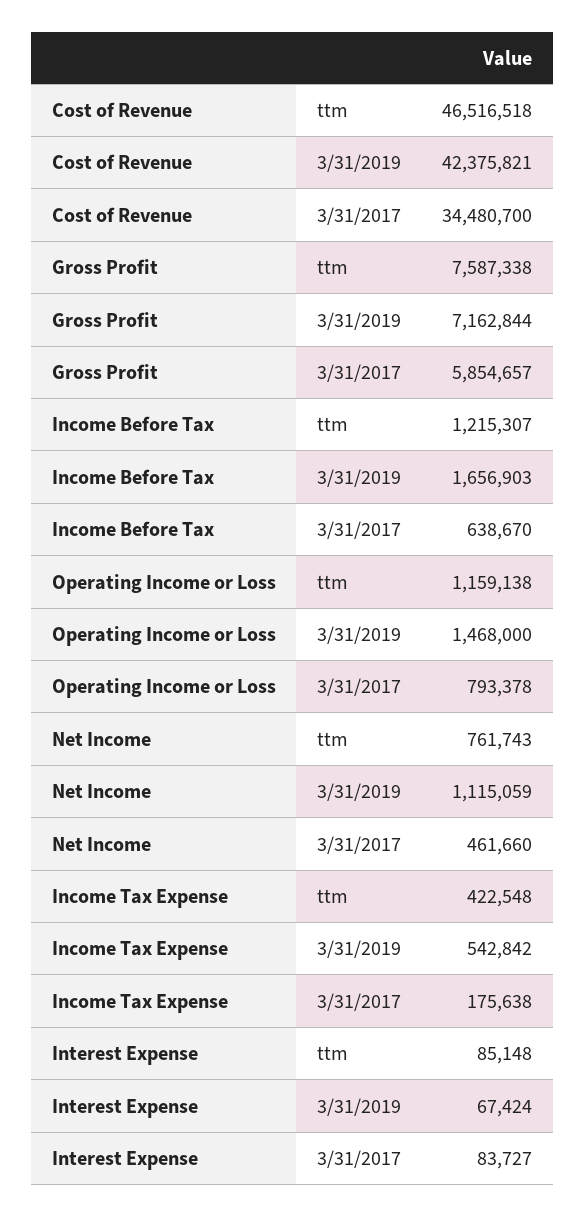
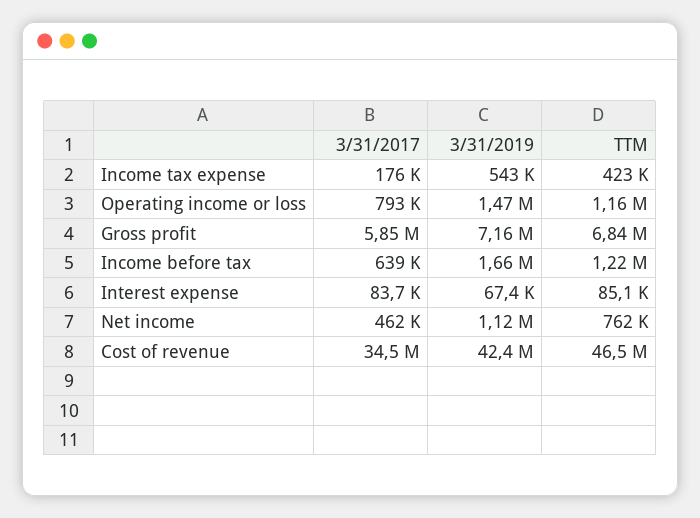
  {
    "Cost of Revenue": {
      "ttm": 46516518,
      "3/31/2019": 42375821,
      "3/31/2017": 34480700
    },
    "Gross Profit": {
-     "ttm": 7587338,
+     "ttm": 6840000,
      "3/31/2019": 7162844,
      "3/31/2017": 5854657
    },
    "Income Before Tax": {
      "ttm": 1215307,
      "3/31/2019": 1656903,
      "3/31/2017": 638670
    },
    "Operating Income or Loss": {
      "ttm": 1159138,
      "3/31/2019": 1468000,
      "3/31/2017": 793378
    },
    "Net Income": {
      "ttm": 761743,
      "3/31/2019": 1115059,
      "3/31/2017": 461660
    },
    "Income Tax Expense": {
      "ttm": 422548,
      "3/31/2019": 542842,
      "3/31/2017": 175638
    },
    "Interest Expense": {
      "ttm": 85148,
      "3/31/2019": 67424,
      "3/31/2017": 83727
    }
  }

